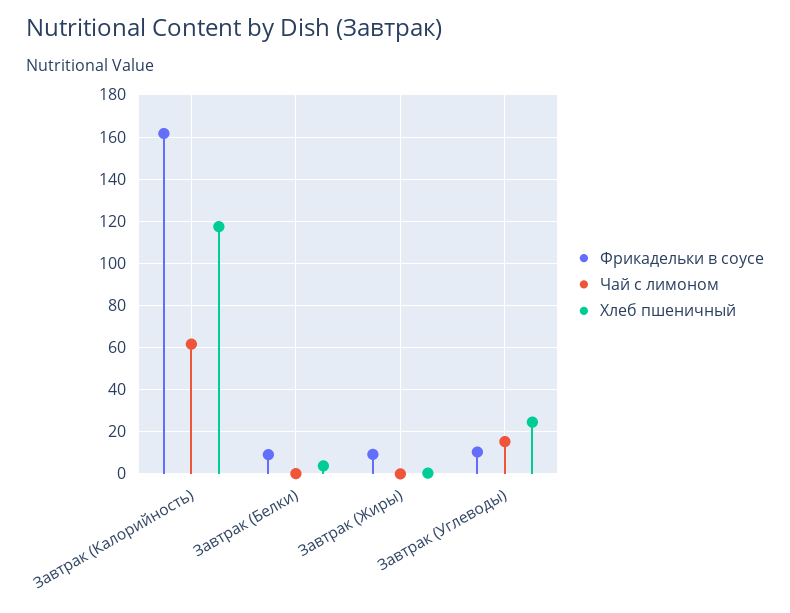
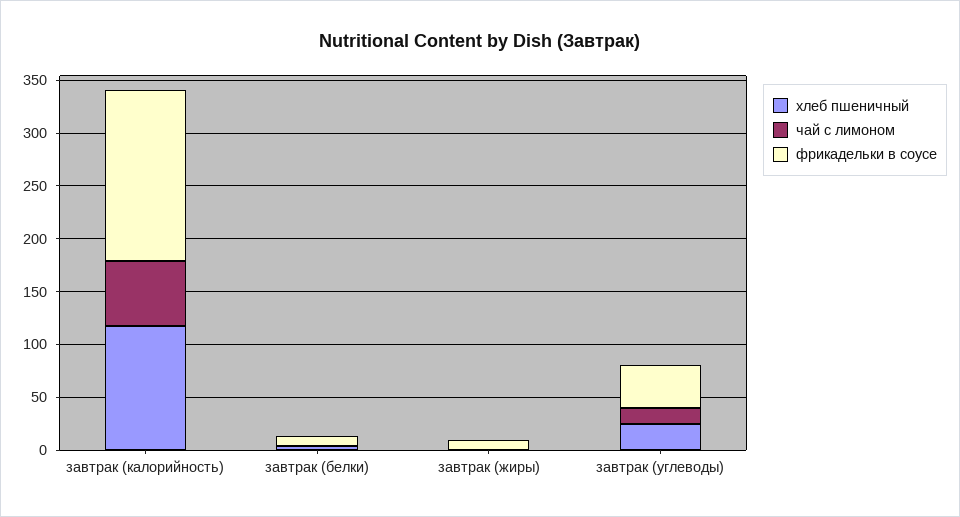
  {
    "Фрикадельки в соусе": {
      "Завтрак (Калорийность)": 160,
      "Завтрак (Белки)": 10,
      "Завтрак (Жиры)": 10,
-     "Завтрак (Углеводы)": 10
+     "Завтрак (Углеводы)": 40
    },
    "Чай с лимоном": {
      "Завтрак (Калорийность)": 60,
      "Завтрак (Белки)": 0,
      "Завтрак (Жиры)": 0,
      "Завтрак (Углеводы)": 15
    },
    "Хлеб пшеничный": {
      "Завтрак (Калорийность)": 120,
      "Завтрак (Белки)": 5,
      "Завтрак (Жиры)": 0,
      "Завтрак (Углеводы)": 25
    }
  }

